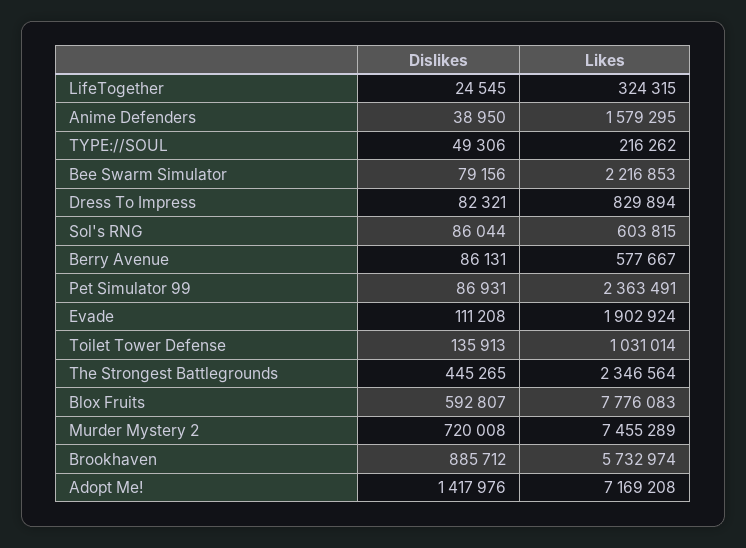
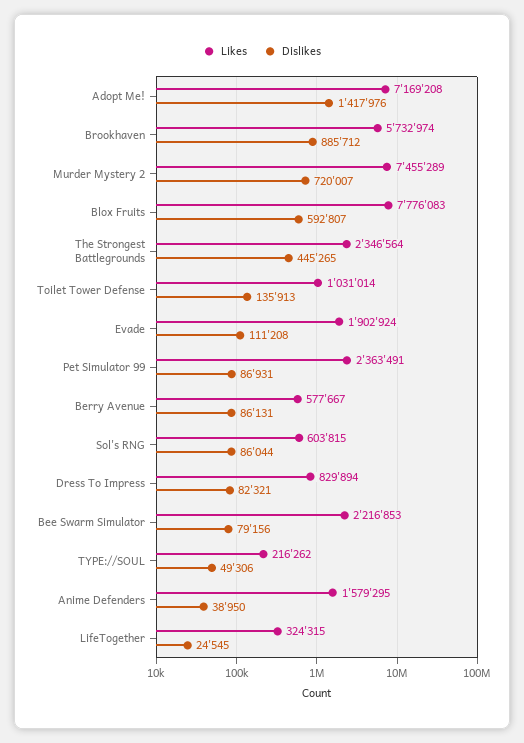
  {
    "Dislikes": {
      "LifeTogether": 24545,
      "Anime Defenders": 38950,
      "TYPE://SOUL": 49306,
      "Bee Swarm Simulator": 79156,
      "Dress To Impress": 82321,
      "Sol's RNG": 86044,
      "Berry Avenue": 86131,
      "Pet Simulator 99": 86931,
      "Evade": 111208,
      "Toilet Tower Defense": 135913,
      "The Strongest Battlegrounds": 445265,
      "Blox Fruits": 592807,
-     "Murder Mystery 2": 720008,
+     "Murder Mystery 2": 720007,
      "Brookhaven": 885712,
      "Adopt Me!": 1417976
    },
    "Likes": {
      "LifeTogether": 324315,
      "Anime Defenders": 1579295,
      "TYPE://SOUL": 216262,
      "Bee Swarm Simulator": 2216853,
      "Dress To Impress": 829894,
      "Sol's RNG": 603815,
      "Berry Avenue": 577667,
      "Pet Simulator 99": 2363491,
      "Evade": 1902924,
      "Toilet Tower Defense": 1031014,
      "The Strongest Battlegrounds": 2346564,
      "Blox Fruits": 7776083,
      "Murder Mystery 2": 7455289,
      "Brookhaven": 5732974,
      "Adopt Me!": 7169208
    }
  }

